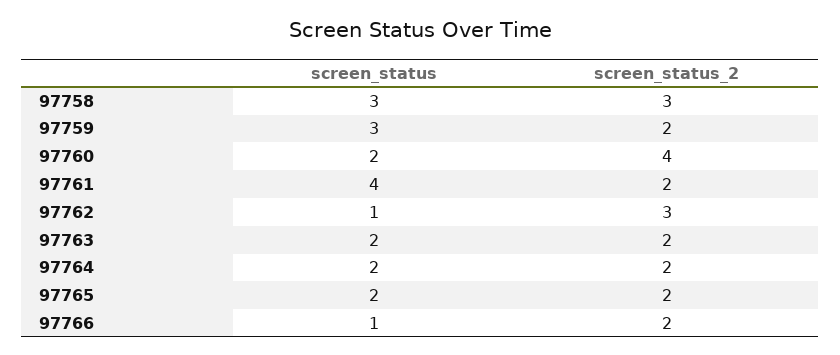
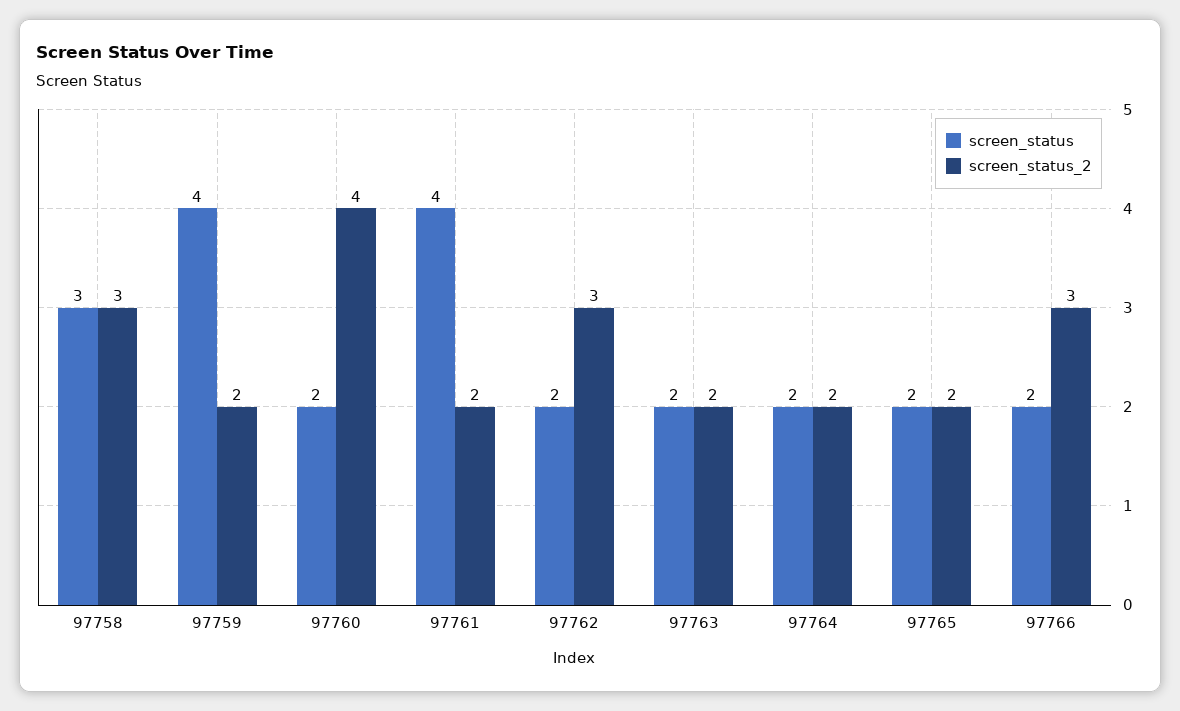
  {
    "screen_status": {
      "97758": 3,
-     "97759": 3,
+     "97759": 4,
      "97760": 2,
      "97761": 4,
-     "97762": 1,
+     "97762": 2,
      "97763": 2,
      "97764": 2,
      "97765": 2,
-     "97766": 1
+     "97766": 2
    },
    "screen_status_2": {
      "97758": 3,
      "97759": 2,
      "97760": 4,
      "97761": 2,
      "97762": 3,
      "97763": 2,
      "97764": 2,
      "97765": 2,
-     "97766": 2
+     "97766": 3
    }
  }

